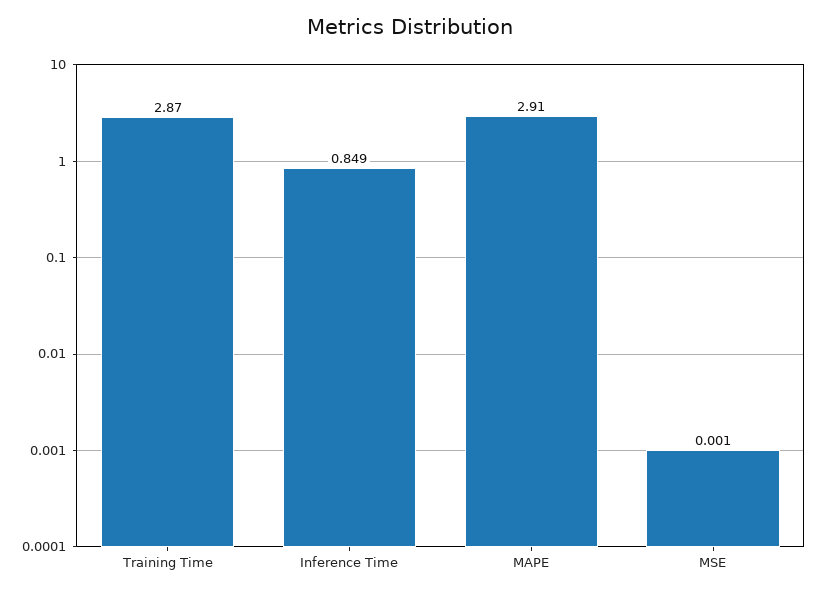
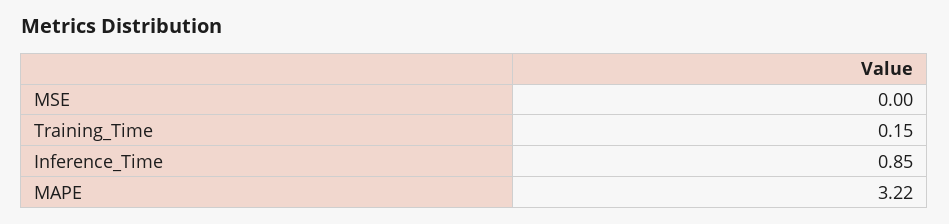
  {
-   "Training Time": 2.87,
+   "Training Time": 0.15,
    "Inference Time": 0.849,
-   "MAPE": 2.91,
+   "MAPE": 3.22,
    "MSE": 0.001
  }

